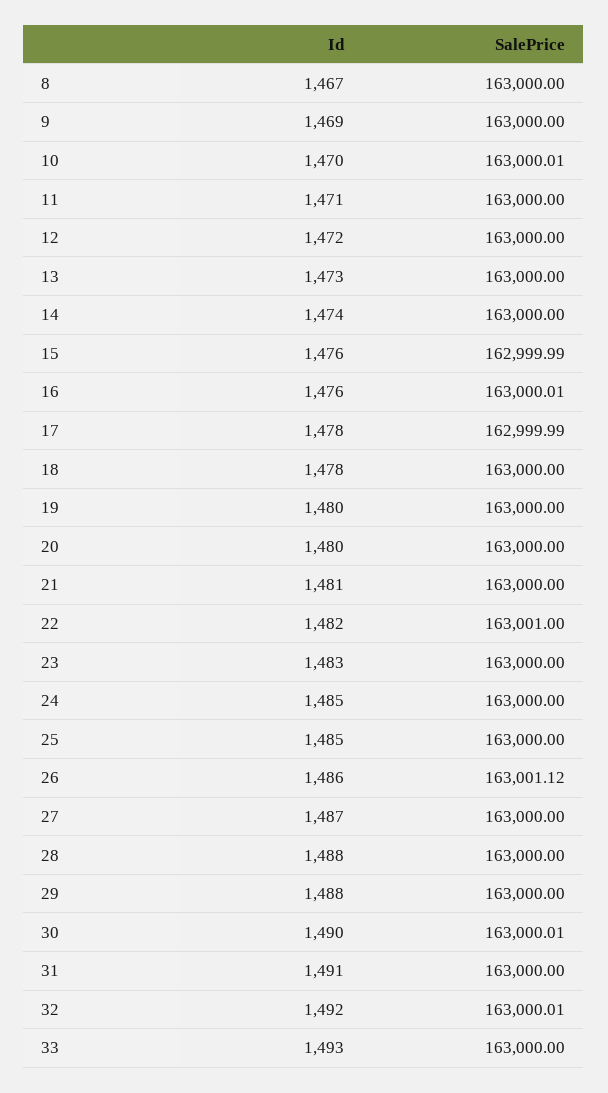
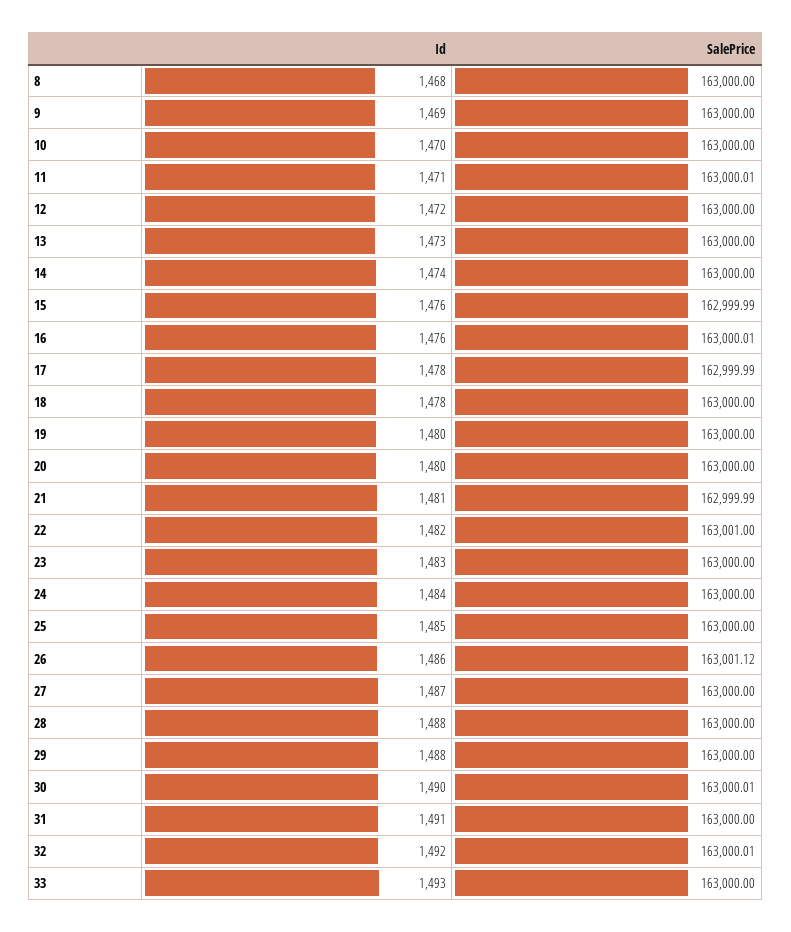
  {
    "Id": {
-     "8": 1467,
+     "8": 1468,
      "9": 1469,
      "10": 1470,
      "11": 1471,
      "12": 1472,
      "13": 1473,
      "14": 1474,
      "15": 1476,
      "16": 1476,
      "17": 1478,
      "18": 1478,
      "19": 1480,
      "20": 1480,
      "21": 1481,
      "22": 1482,
      "23": 1483,
-     "24": 1485,
+     "24": 1484,
      "25": 1485,
      "26": 1486,
      "27": 1487,
      "28": 1488,
      "29": 1488,
      "30": 1490,
      "31": 1491,
      "32": 1492,
      "33": 1493
    },
    "SalePrice": {
      "8": 163000,
      "9": 163000,
-     "10": 163000.01,
+     "10": 163000,
-     "11": 163000,
+     "11": 163000.01,
      "12": 163000,
      "13": 163000,
      "14": 163000,
      "15": 162999.99,
      "16": 163000.01,
      "17": 162999.99,
      "18": 163000,
      "19": 163000,
      "20": 163000,
-     "21": 163000,
+     "21": 162999.99,
      "22": 163001,
      "23": 163000,
      "24": 163000,
      "25": 163000,
      "26": 163001.12,
      "27": 163000,
      "28": 163000,
      "29": 163000,
      "30": 163000.01,
      "31": 163000,
      "32": 163000.01,
      "33": 163000
    }
  }

